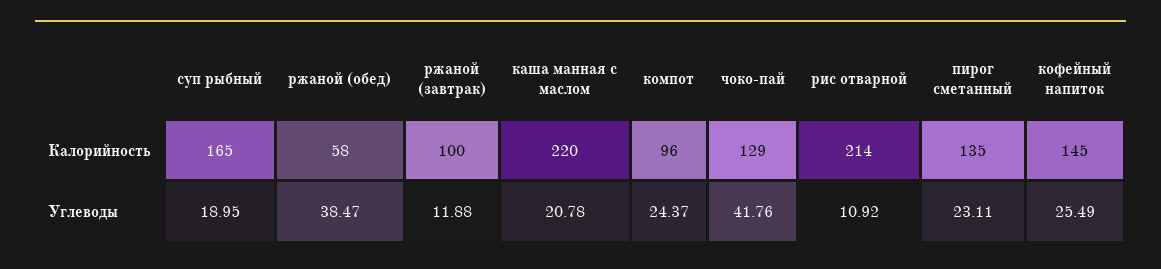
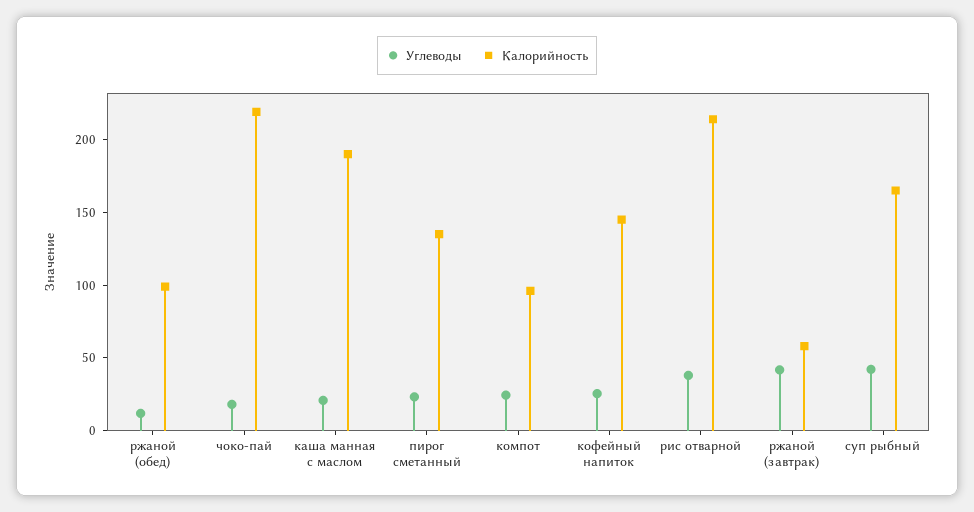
  {
    "Калорийность": {
      "суп рыбный": 165,
-     "ржаной (обед)": 58,
+     "ржаной (обед)": 100,
-     "ржаной (завтрак)": 100,
+     "ржаной (завтрак)": 60,
-     "каша манная с маслом": 220,
+     "каша манная с маслом": 190,
      "компот": 96,
-     "чоко-пай": 129,
+     "чоко-пай": 220,
      "рис отварной": 214,
      "пирог сметанный": 135,
      "кофейный напиток": 145
    },
    "Углеводы": {
-     "суп рыбный": 18.95,
+     "суп рыбный": 40,
-     "ржаной (обед)": 38.47,
+     "ржаной (обед)": 10,
-     "ржаной (завтрак)": 11.88,
+     "ржаной (завтрак)": 40,
      "каша манная с маслом": 20.78,
      "компот": 24.37,
-     "чоко-пай": 41.76,
+     "чоко-пай": 20,
-     "рис отварной": 10.92,
+     "рис отварной": 40,
      "пирог сметанный": 23.11,
      "кофейный напиток": 25.49
    }
  }

